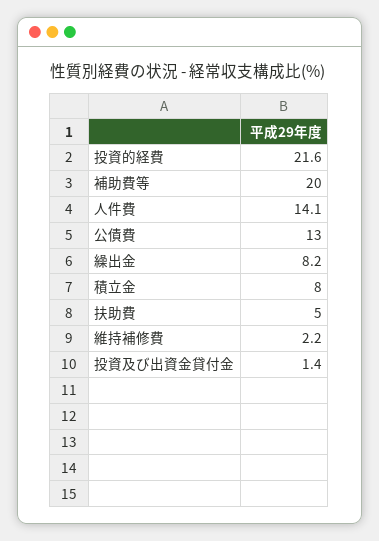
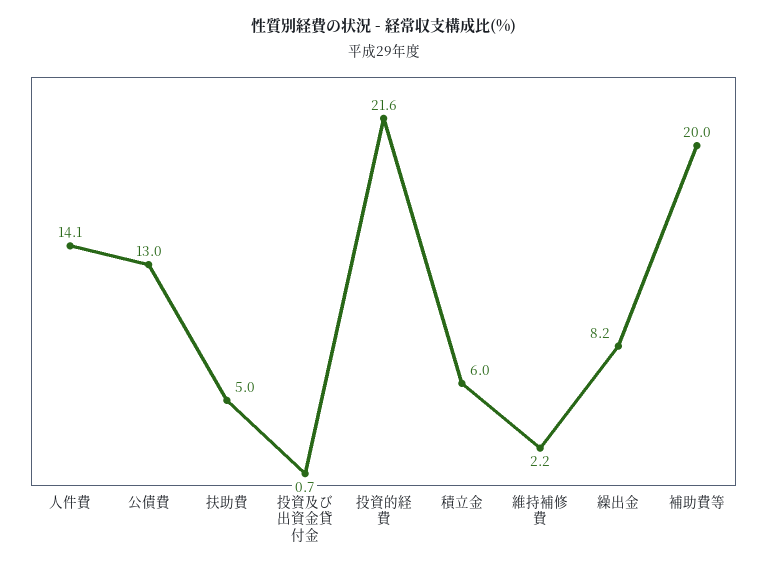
  {
    "投資的経費": 21.6,
    "補助費等": 20,
    "人件費": 14.1,
    "公債費": 13,
    "繰出金": 8.2,
-   "積立金": 8,
+   "積立金": 6,
    "扶助費": 5,
    "維持補修費": 2.2,
-   "投資及び出資金貸付金": 1.4
+   "投資及び出資金貸付金": 0.7
  }

